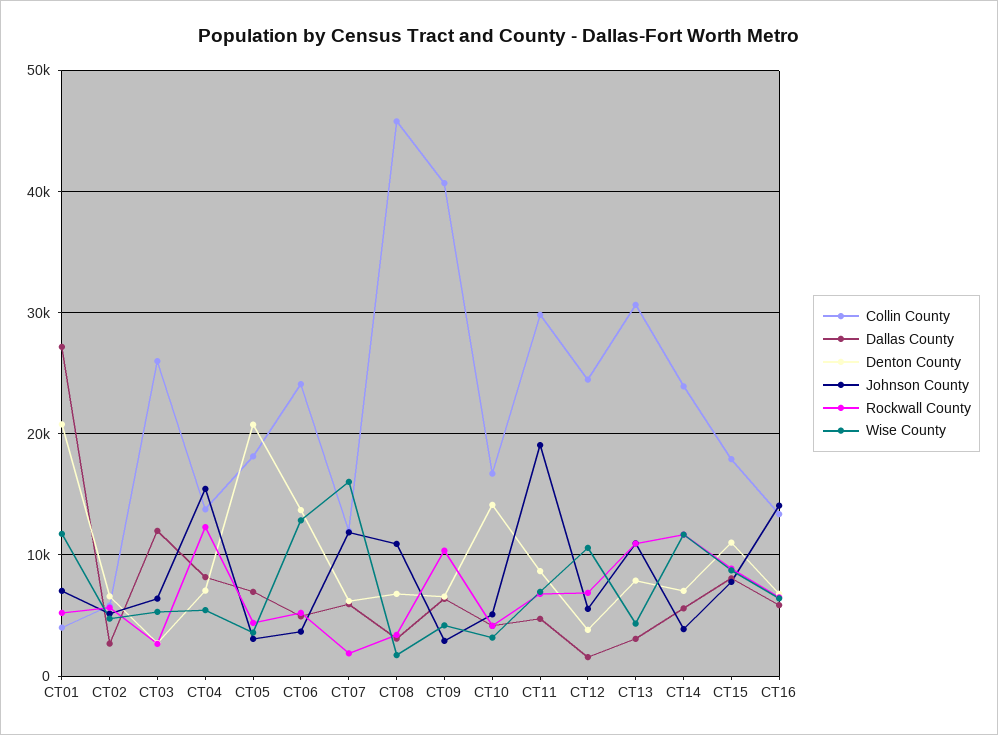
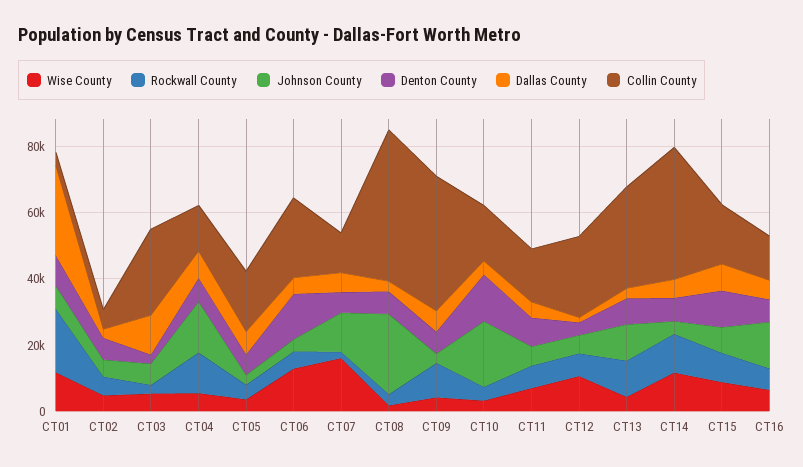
  {
    "Collin County": {
      "CT01": 4000,
      "CT02": 6000,
      "CT03": 26000,
      "CT04": 14000,
      "CT05": 18000,
      "CT06": 24000,
      "CT07": 12000,
      "CT08": 46000,
      "CT09": 41000,
      "CT10": 17000,
-     "CT11": 30000,
+     "CT11": 15000,
      "CT12": 24000,
      "CT13": 31000,
-     "CT14": 24000,
+     "CT14": 40000,
      "CT15": 18000,
      "CT16": 13000
    },
    "Dallas County": {
      "CT01": 27000,
      "CT02": 3000,
      "CT03": 12000,
      "CT04": 8000,
      "CT05": 7000,
      "CT06": 5000,
      "CT07": 6000,
      "CT08": 3000,
      "CT09": 6000,
      "CT10": 4000,
      "CT11": 5000,
      "CT12": 2000,
      "CT13": 3000,
      "CT14": 6000,
      "CT15": 8000,
      "CT16": 6000
    },
    "Denton County": {
-     "CT01": 21000,
+     "CT01": 10000,
      "CT02": 7000,
      "CT03": 3000,
      "CT04": 7000,
-     "CT05": 21000,
+     "CT05": 5000,
      "CT06": 14000,
      "CT07": 6000,
      "CT08": 7000,
      "CT09": 7000,
      "CT10": 14000,
      "CT11": 9000,
      "CT12": 4000,
      "CT13": 8000,
      "CT14": 7000,
      "CT15": 11000,
      "CT16": 7000
    },
    "Johnson County": {
      "CT01": 7000,
      "CT02": 5000,
      "CT03": 6000,
      "CT04": 15000,
      "CT05": 3000,
      "CT06": 4000,
      "CT07": 12000,
-     "CT08": 11000,
+     "CT08": 25000,
      "CT09": 3000,
-     "CT10": 5000,
+     "CT10": 20000,
-     "CT11": 19000,
+     "CT11": 5000,
      "CT12": 6000,
      "CT13": 11000,
      "CT14": 4000,
      "CT15": 8000,
      "CT16": 14000
    },
    "Rockwall County": {
-     "CT01": 5000,
+     "CT01": 20000,
      "CT02": 6000,
      "CT03": 3000,
      "CT04": 12000,
      "CT05": 4000,
      "CT06": 5000,
      "CT07": 2000,
      "CT08": 3000,
      "CT09": 10000,
      "CT10": 4000,
      "CT11": 7000,
      "CT12": 7000,
      "CT13": 11000,
      "CT14": 12000,
      "CT15": 9000,
      "CT16": 7000
    },
    "Wise County": {
      "CT01": 12000,
      "CT02": 5000,
      "CT03": 5000,
      "CT04": 5000,
      "CT05": 4000,
      "CT06": 13000,
      "CT07": 16000,
      "CT08": 2000,
      "CT09": 4000,
      "CT10": 3000,
      "CT11": 7000,
      "CT12": 11000,
      "CT13": 4000,
      "CT14": 12000,
      "CT15": 9000,
      "CT16": 6000
    }
  }

